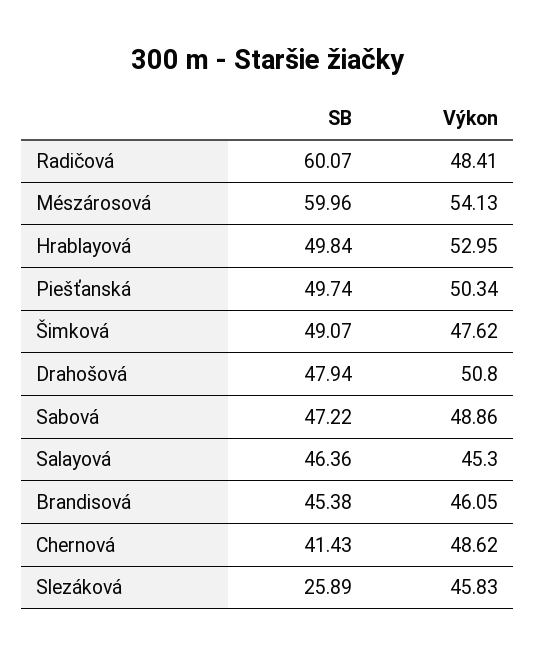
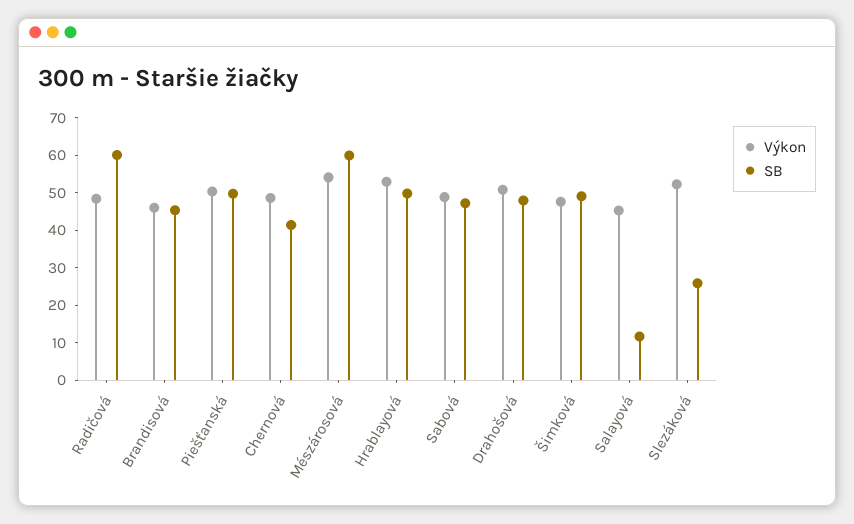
  {
    "SB": {
      "Radičová": 60.07,
      "Mészárosová": 59.96,
      "Hrablayová": 49.84,
      "Piešťanská": 49.74,
      "Šimková": 49.07,
      "Drahošová": 47.94,
      "Sabová": 47.22,
-     "Salayová": 46.36,
+     "Salayová": 12.5,
      "Brandisová": 45.38,
      "Chernová": 41.43,
      "Slezáková": 25.89
    },
    "Výkon": {
      "Radičová": 48.41,
      "Mészárosová": 54.13,
      "Hrablayová": 52.95,
      "Piešťanská": 50.34,
      "Šimková": 47.62,
      "Drahošová": 50.8,
      "Sabová": 48.86,
      "Salayová": 45.3,
      "Brandisová": 46.05,
      "Chernová": 48.62,
-     "Slezáková": 45.83
+     "Slezáková": 52.5
    }
  }

